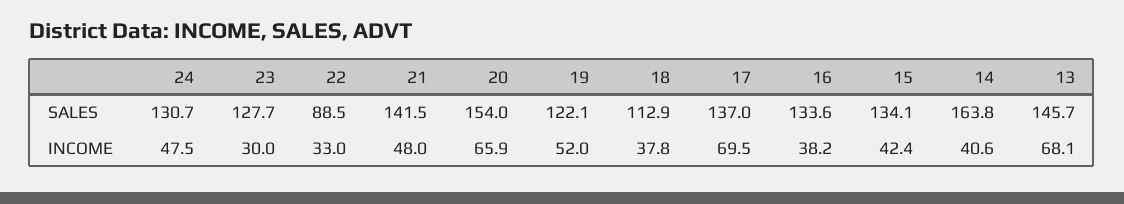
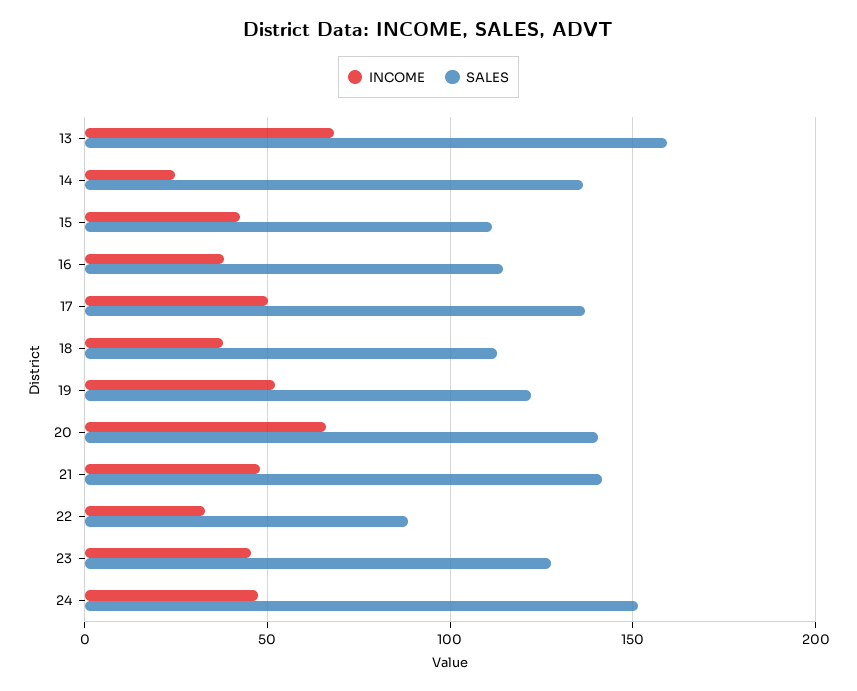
  {
    "SALES": {
-     "24": 130.7,
+     "24": 150,
      "23": 127.7,
      "22": 88.5,
      "21": 141.5,
-     "20": 154,
+     "20": 140,
      "19": 122.1,
      "18": 112.9,
      "17": 137,
-     "16": 133.6,
+     "16": 115,
-     "15": 134.1,
+     "15": 110,
-     "14": 163.8,
+     "14": 135,
-     "13": 145.7
+     "13": 160
    },
    "INCOME": {
      "24": 47.5,
-     "23": 30,
+     "23": 45,
      "22": 33,
      "21": 48,
      "20": 65.9,
      "19": 52,
      "18": 37.8,
-     "17": 69.5,
+     "17": 50,
      "16": 38.2,
      "15": 42.4,
-     "14": 40.6,
+     "14": 25,
      "13": 68.1
    }
  }

